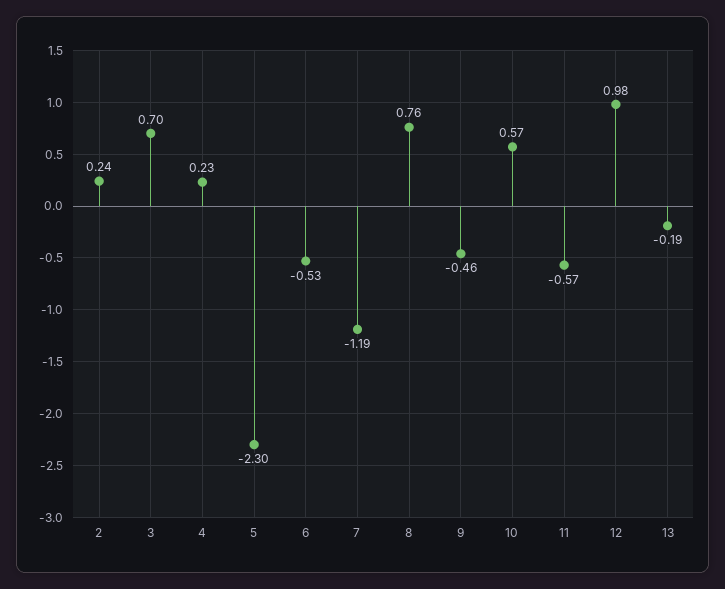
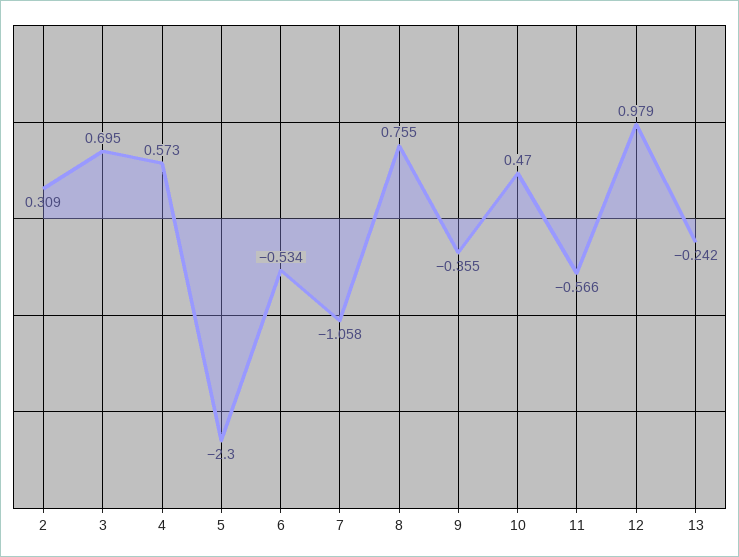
  {
-   "2": 0.24,
+   "2": 0.309,
    "3": 0.695,
-   "4": 0.23,
+   "4": 0.573,
    "5": -2.3,
    "6": -0.534,
-   "7": -1.19,
+   "7": -1.058,
    "8": 0.755,
-   "9": -0.46,
+   "9": -0.355,
-   "10": 0.57,
+   "10": 0.47,
    "11": -0.566,
    "12": 0.979,
-   "13": -0.19
+   "13": -0.242
  }

